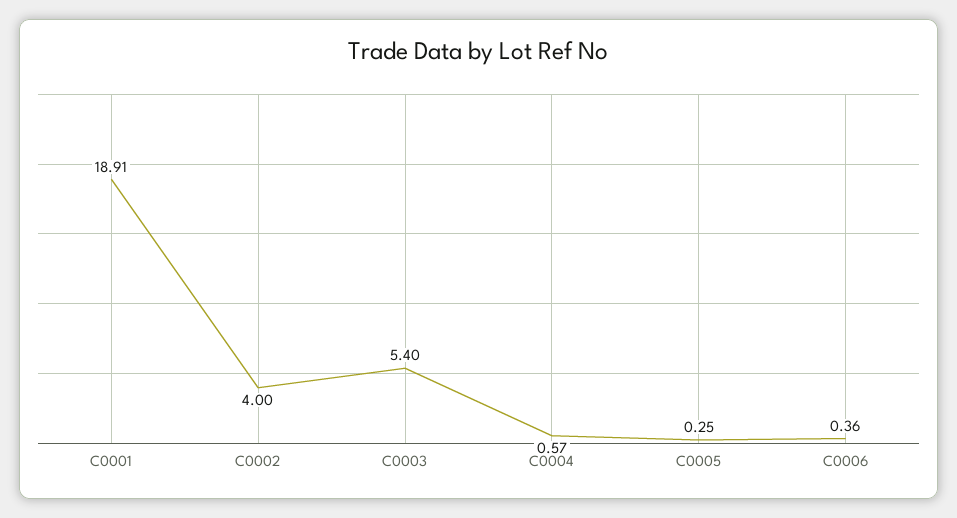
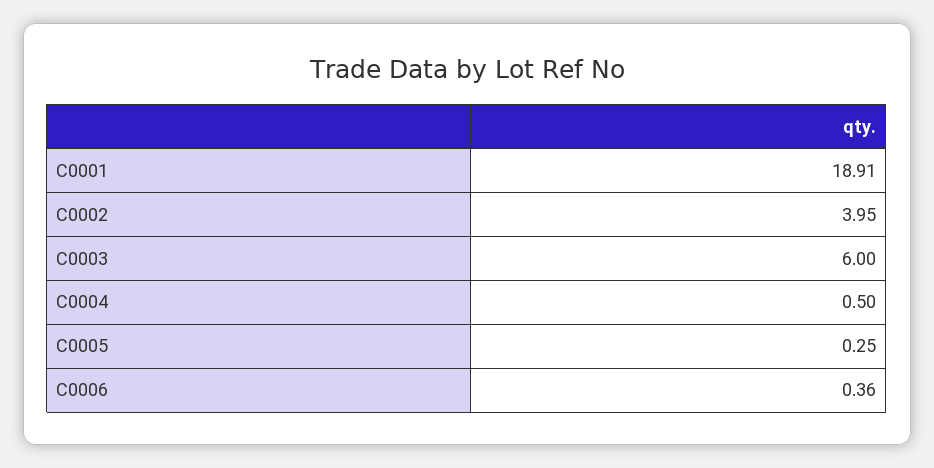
  {
    "C0001": 18.91,
-   "C0002": 4,
+   "C0002": 3.95,
-   "C0003": 5.4,
+   "C0003": 6,
-   "C0004": 0.57,
+   "C0004": 0.5,
    "C0005": 0.25,
    "C0006": 0.36
  }

